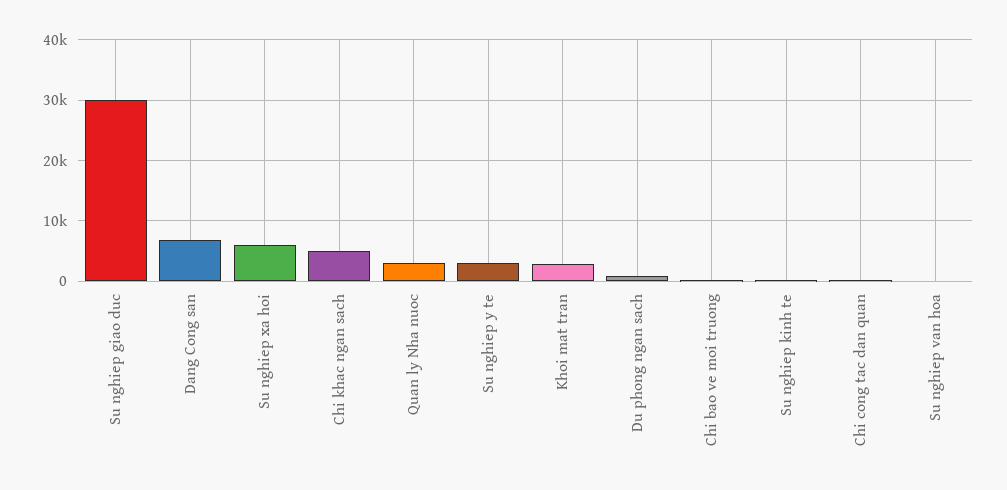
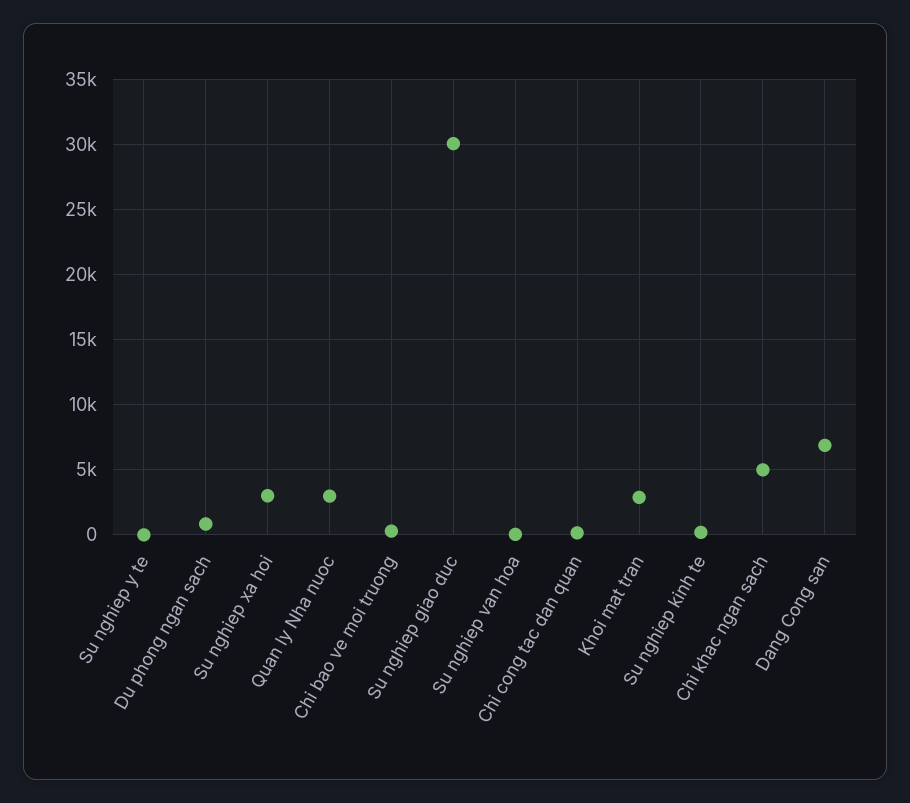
  {
    "Su nghiep giao duc": 30000,
    "Dang Cong san": 7000,
-   "Su nghiep xa hoi": 6000,
+   "Su nghiep xa hoi": 3000,
    "Chi khac ngan sach": 5000,
    "Quan ly Nha nuoc": 3000,
-   "Su nghiep y te": 3000,
+   "Su nghiep y te": 0,
    "Khoi mat tran": 3000,
    "Du phong ngan sach": 1000,
    "Chi bao ve moi truong": 500,
    "Su nghiep kinh te": 0,
    "Chi cong tac dan quan": 0,
    "Su nghiep van hoa": 0
  }

